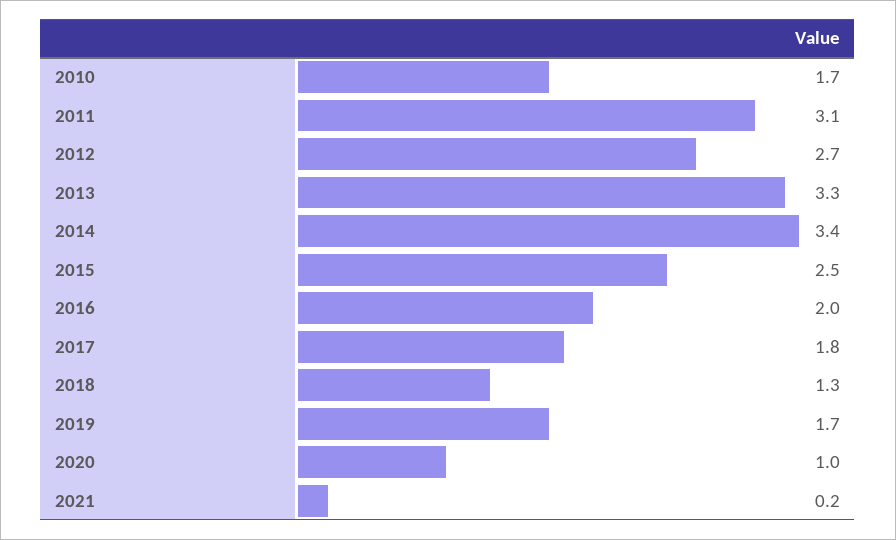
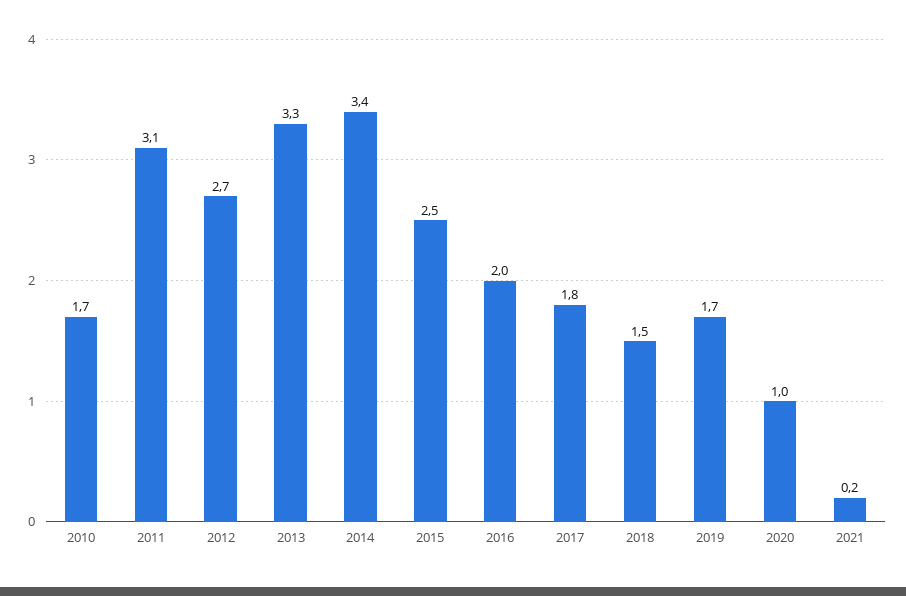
  {
    "2010": 1.7,
    "2011": 3.1,
    "2012": 2.7,
    "2013": 3.3,
    "2014": 3.4,
    "2015": 2.5,
    "2016": 2,
    "2017": 1.8,
-   "2018": 1.3,
+   "2018": 1.5,
    "2019": 1.7,
    "2020": 1,
    "2021": 0.2
  }

